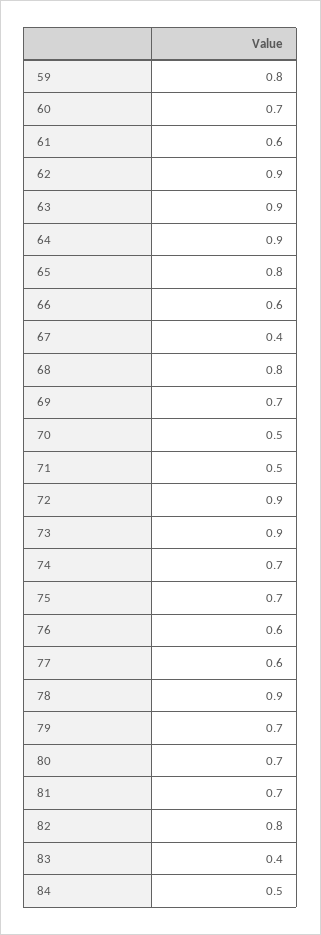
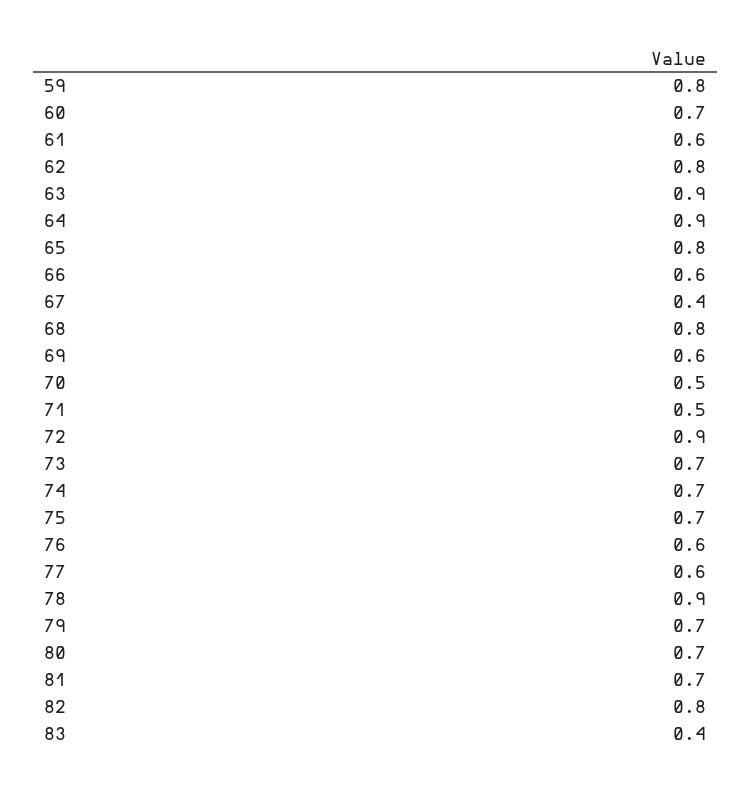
  {
    "59": 0.8,
    "60": 0.7,
    "61": 0.6,
-   "62": 0.9,
+   "62": 0.8,
    "63": 0.9,
    "64": 0.9,
    "65": 0.8,
    "66": 0.6,
    "67": 0.4,
    "68": 0.8,
-   "69": 0.7,
+   "69": 0.6,
    "70": 0.5,
    "71": 0.5,
    "72": 0.9,
-   "73": 0.9,
+   "73": 0.7,
    "74": 0.7,
    "75": 0.7,
    "76": 0.6,
    "77": 0.6,
    "78": 0.9,
    "79": 0.7,
    "80": 0.7,
    "81": 0.7,
    "82": 0.8,
-   "83": 0.4,
+   "83": 0.4
-   "84": 0.5
  }

